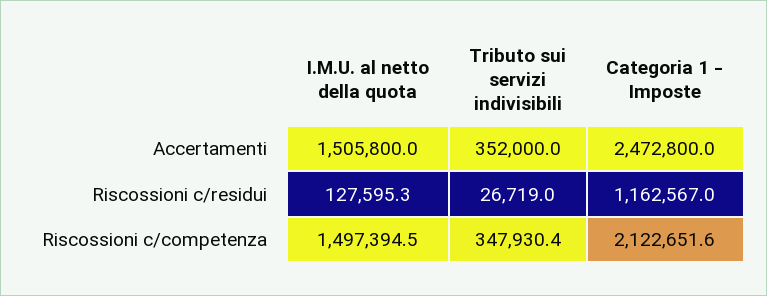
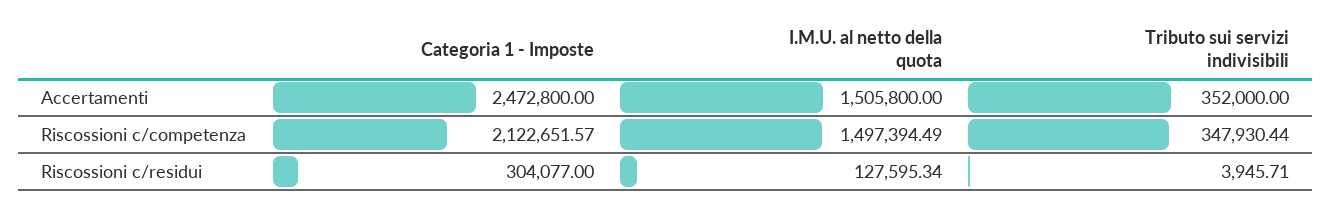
  {
    "I.M.U. al netto della quota": {
      "Accertamenti": 1505800,
      "Riscossioni c/residui": 127595.34,
      "Riscossioni c/competenza": 1497394.49
    },
    "Tributo sui servizi indivisibili": {
      "Accertamenti": 352000,
-     "Riscossioni c/residui": 26719,
+     "Riscossioni c/residui": 3945.71,
      "Riscossioni c/competenza": 347930.44
    },
    "Categoria 1 - Imposte": {
      "Accertamenti": 2472800,
-     "Riscossioni c/residui": 1162567,
+     "Riscossioni c/residui": 304077,
      "Riscossioni c/competenza": 2122651.57
    }
  }

